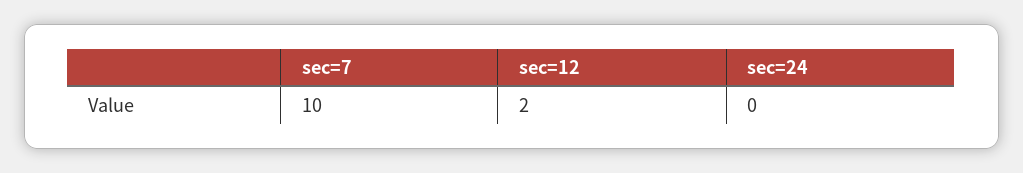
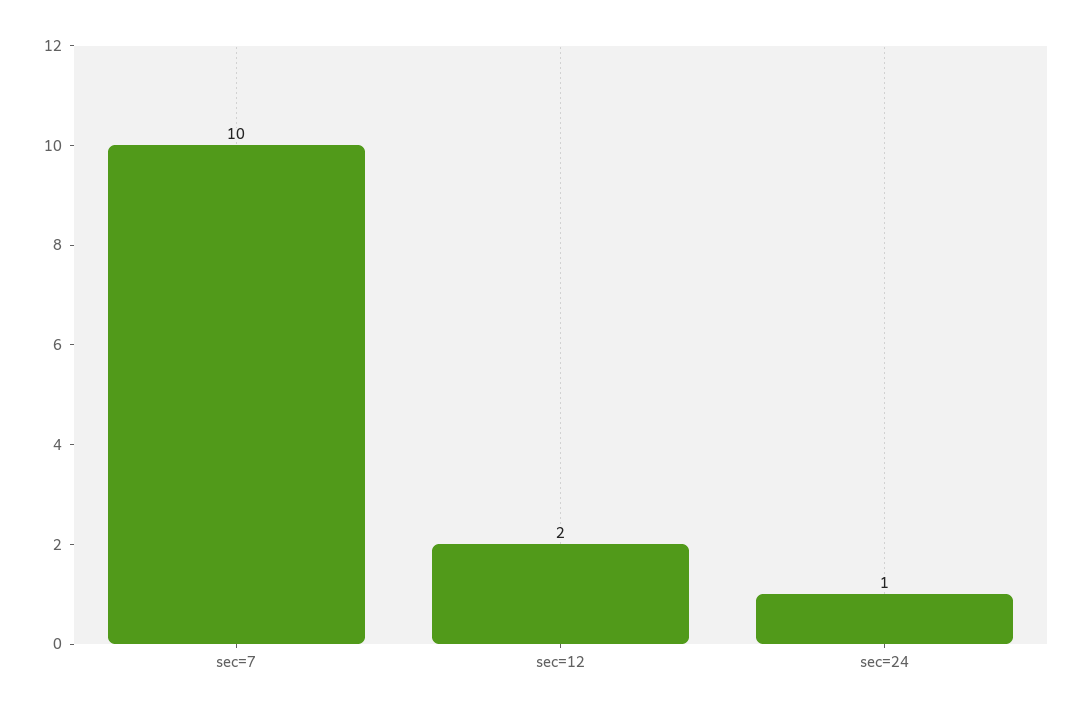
  {
    "sec=7": 10,
    "sec=12": 2,
-   "sec=24": 0
+   "sec=24": 1
  }

